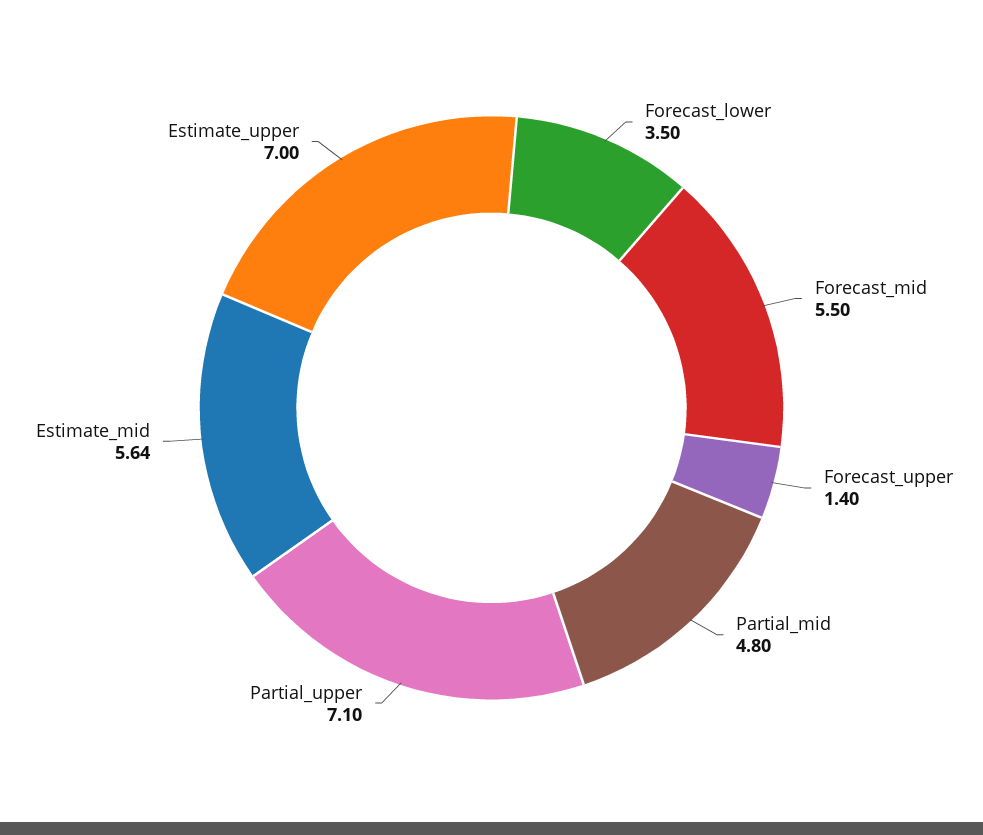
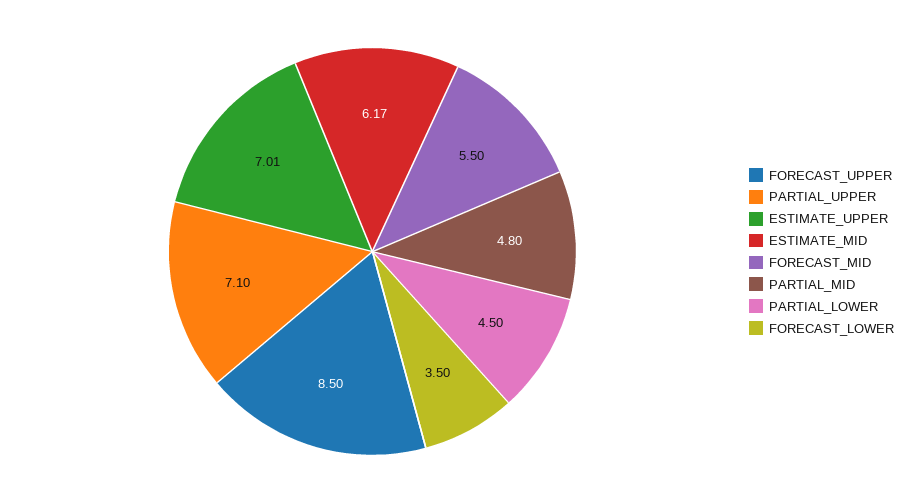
  {
    "Forecast_lower": 3.5,
    "Forecast_mid": 5.5,
-   "Forecast_upper": 1.4,
+   "Forecast_upper": 8.5,
    "Partial_mid": 4.8,
    "Partial_upper": 7.1,
-   "Estimate_mid": 5.64,
+   "Estimate_mid": 6.17,
-   "Estimate_upper": 7
+   "Estimate_upper": 7.01,
+   "PARTIAL_LOWER": 4.5
  }

